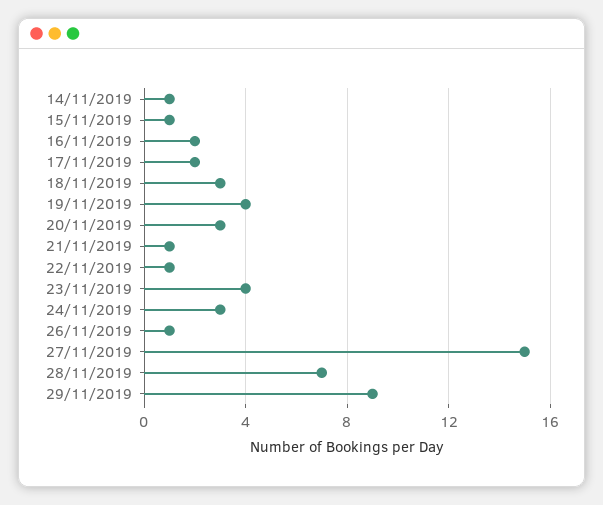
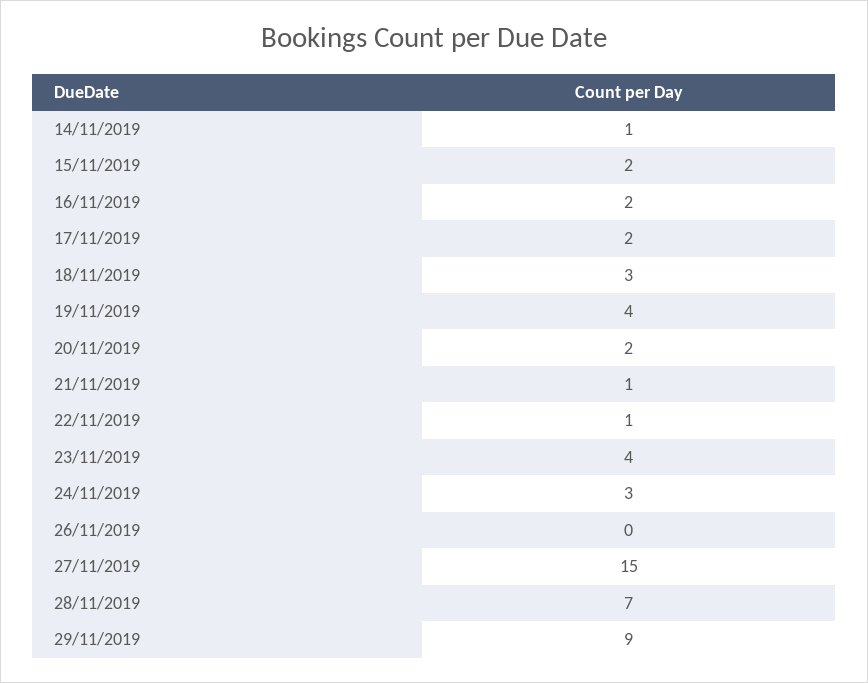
  {
    "14/11/2019": 1,
-   "15/11/2019": 1,
+   "15/11/2019": 2,
    "16/11/2019": 2,
    "17/11/2019": 2,
    "18/11/2019": 3,
    "19/11/2019": 4,
-   "20/11/2019": 3,
+   "20/11/2019": 2,
    "21/11/2019": 1,
    "22/11/2019": 1,
    "23/11/2019": 4,
    "24/11/2019": 3,
-   "26/11/2019": 1,
+   "26/11/2019": 0,
    "27/11/2019": 15,
    "28/11/2019": 7,
    "29/11/2019": 9
  }

